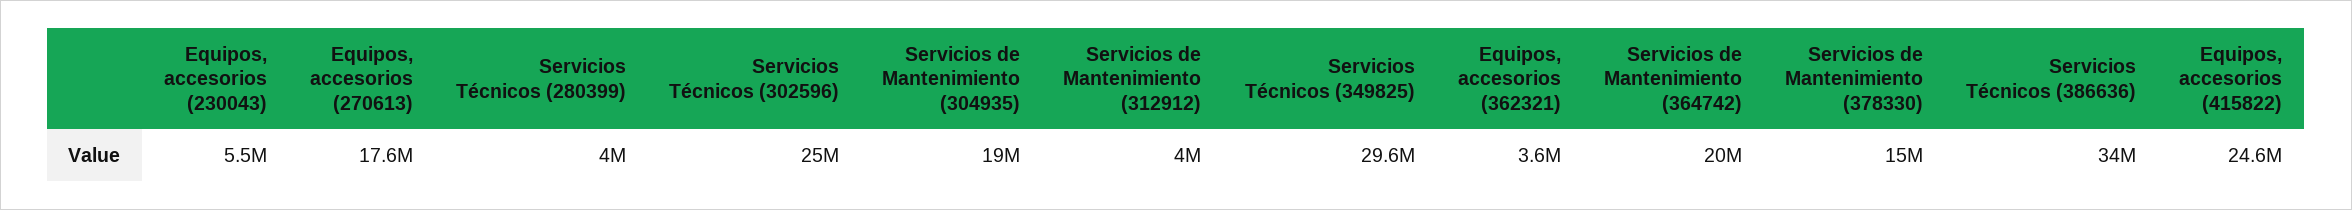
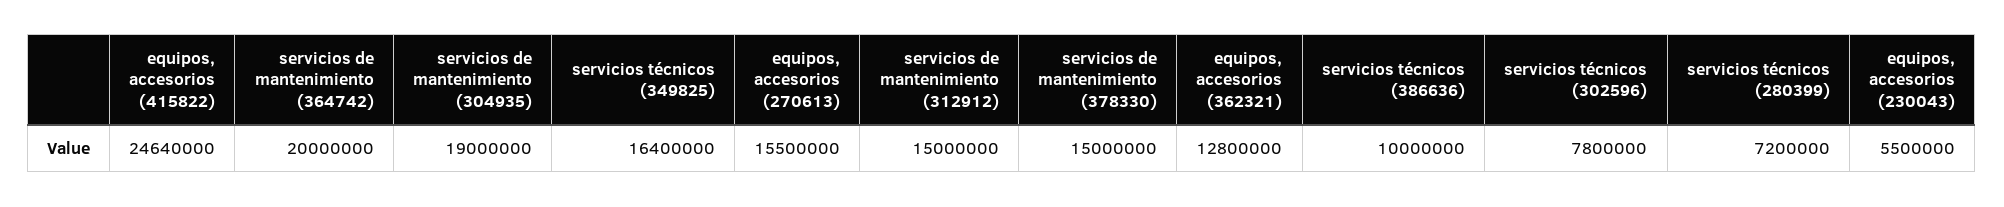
  {
    "Equipos, accesorios (230043)": 5500000,
-   "Equipos, accesorios (270613)": 17600000,
+   "Equipos, accesorios (270613)": 15500000,
-   "Servicios Técnicos (280399)": 4000000,
+   "Servicios Técnicos (280399)": 7200000,
-   "Servicios Técnicos (302596)": 25000000,
+   "Servicios Técnicos (302596)": 7800000,
    "Servicios de Mantenimiento (304935)": 19000000,
-   "Servicios de Mantenimiento (312912)": 4000000,
+   "Servicios de Mantenimiento (312912)": 15000000,
-   "Servicios Técnicos (349825)": 29600000,
+   "Servicios Técnicos (349825)": 16400000,
-   "Equipos, accesorios (362321)": 3600000,
+   "Equipos, accesorios (362321)": 12800000,
    "Servicios de Mantenimiento (364742)": 20000000,
    "Servicios de Mantenimiento (378330)": 15000000,
-   "Servicios Técnicos (386636)": 34000000,
+   "Servicios Técnicos (386636)": 10000000,
    "Equipos, accesorios (415822)": 24640000
  }

